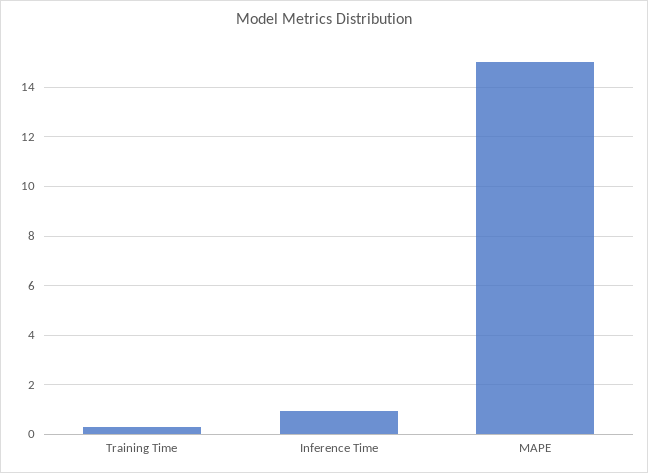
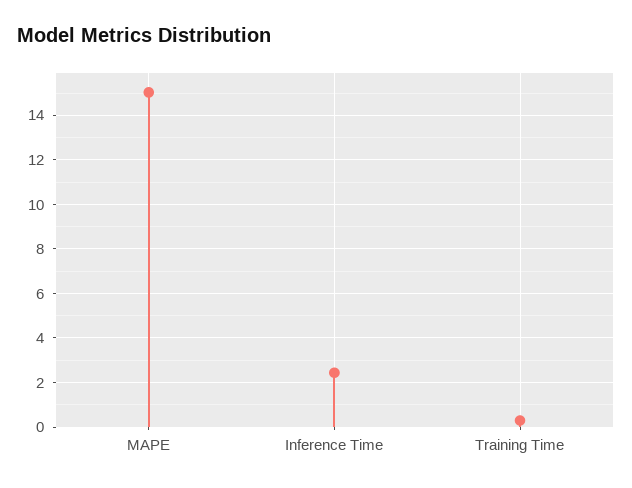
  {
    "Training Time": 0.25,
-   "Inference Time": 1,
+   "Inference Time": 2.5,
    "MAPE": 15
  }

